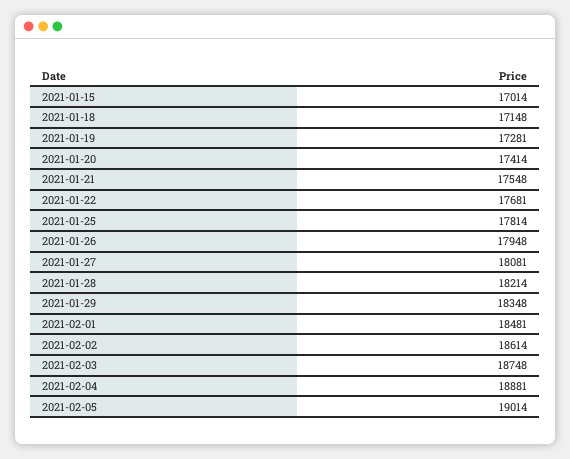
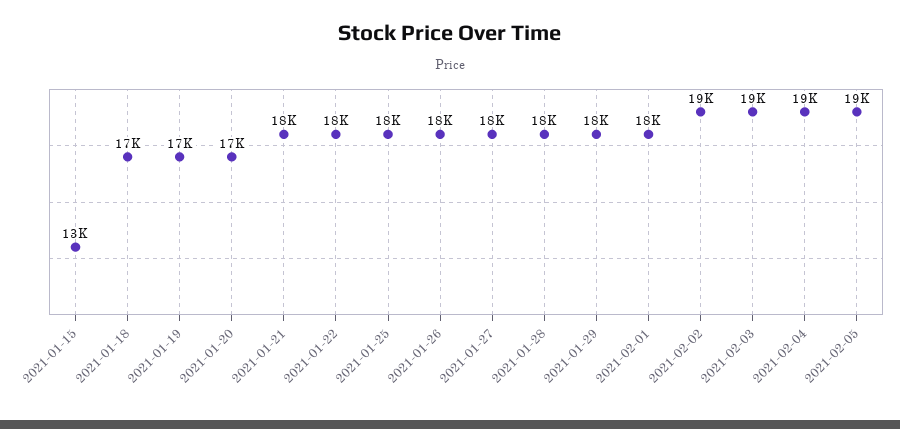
  {
-   "2021-01-15": 17014,
+   "2021-01-15": 13000,
    "2021-01-18": 17148,
    "2021-01-19": 17281,
    "2021-01-20": 17414,
    "2021-01-21": 17548,
    "2021-01-22": 17681,
    "2021-01-25": 17814,
    "2021-01-26": 17948,
    "2021-01-27": 18081,
    "2021-01-28": 18214,
    "2021-01-29": 18348,
    "2021-02-01": 18481,
    "2021-02-02": 18614,
    "2021-02-03": 18748,
    "2021-02-04": 18881,
    "2021-02-05": 19014
  }

